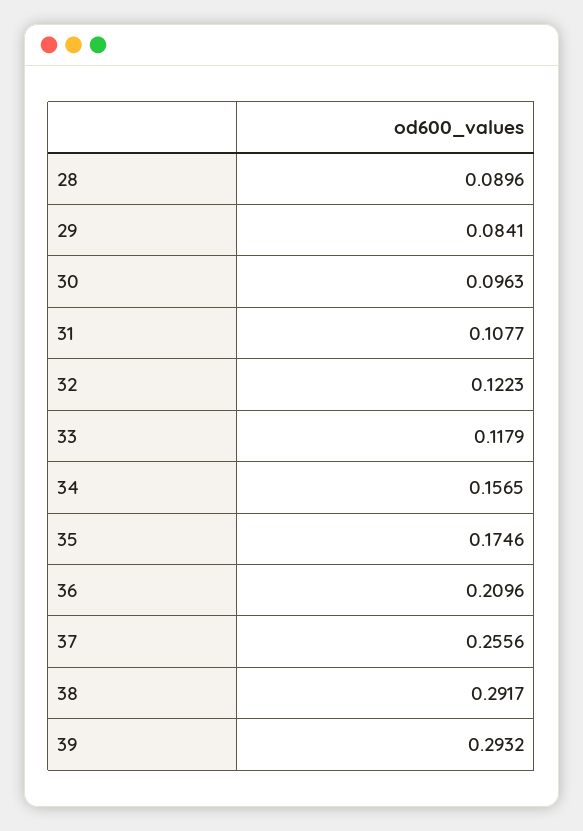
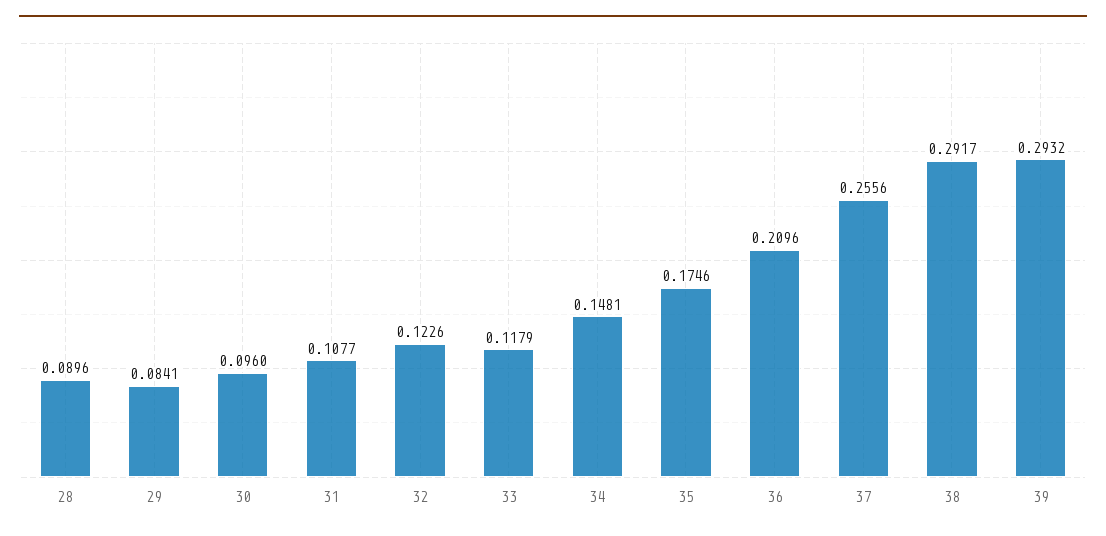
  {
    "28": 0.0896,
    "29": 0.0841,
-   "30": 0.0963,
+   "30": 0.096,
    "31": 0.1077,
-   "32": 0.1223,
+   "32": 0.1226,
    "33": 0.1179,
-   "34": 0.1565,
+   "34": 0.1481,
    "35": 0.1746,
    "36": 0.2096,
    "37": 0.2556,
    "38": 0.2917,
    "39": 0.2932
  }

